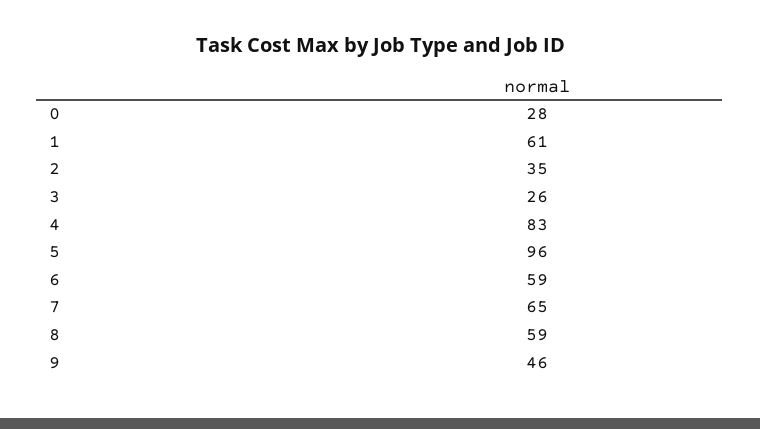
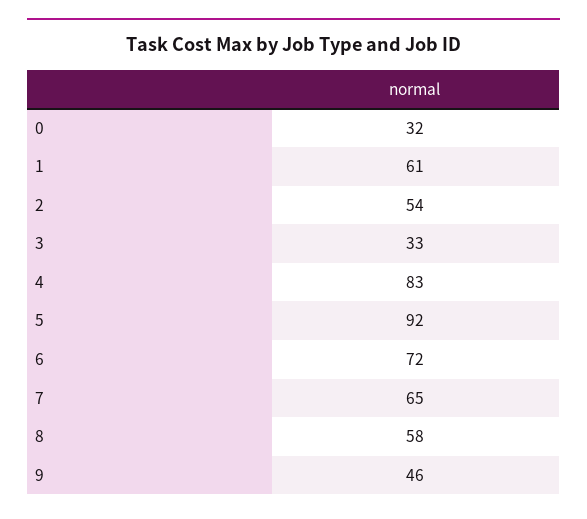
  {
-   "0": 28,
+   "0": 32,
    "1": 61,
-   "2": 35,
+   "2": 54,
-   "3": 26,
+   "3": 33,
    "4": 83,
-   "5": 96,
+   "5": 92,
-   "6": 59,
+   "6": 72,
    "7": 65,
-   "8": 59,
+   "8": 58,
    "9": 46
  }

